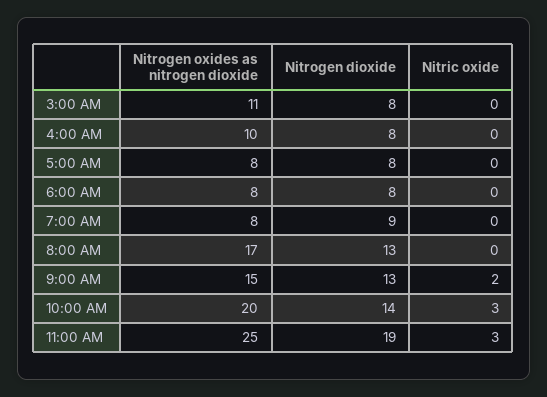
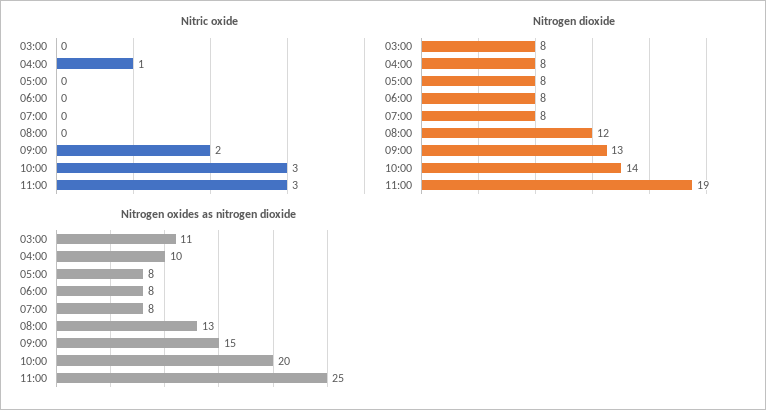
  {
    "Nitrogen oxides as nitrogen dioxide": {
      "3:00 AM": 11,
      "4:00 AM": 10,
      "5:00 AM": 8,
      "6:00 AM": 8,
      "7:00 AM": 8,
-     "8:00 AM": 17,
+     "8:00 AM": 13,
      "9:00 AM": 15,
      "10:00 AM": 20,
      "11:00 AM": 25
    },
    "Nitrogen dioxide": {
      "3:00 AM": 8,
      "4:00 AM": 8,
      "5:00 AM": 8,
      "6:00 AM": 8,
-     "7:00 AM": 9,
+     "7:00 AM": 8,
-     "8:00 AM": 13,
+     "8:00 AM": 12,
      "9:00 AM": 13,
      "10:00 AM": 14,
      "11:00 AM": 19
    },
    "Nitric oxide": {
      "3:00 AM": 0,
-     "4:00 AM": 0,
+     "4:00 AM": 1,
      "5:00 AM": 0,
      "6:00 AM": 0,
      "7:00 AM": 0,
      "8:00 AM": 0,
      "9:00 AM": 2,
      "10:00 AM": 3,
      "11:00 AM": 3
    }
  }

